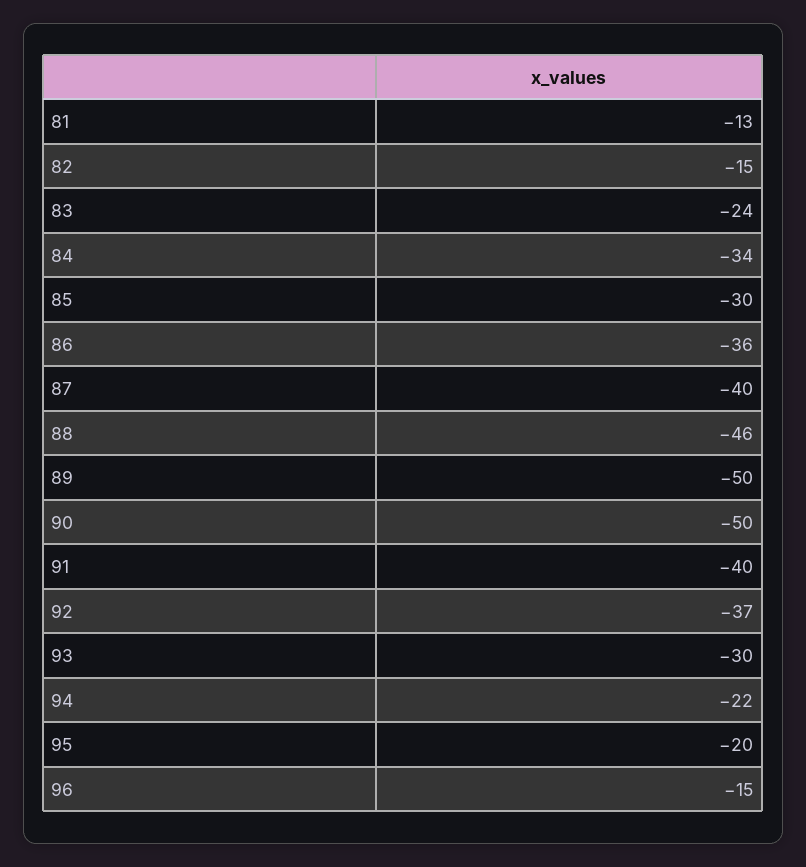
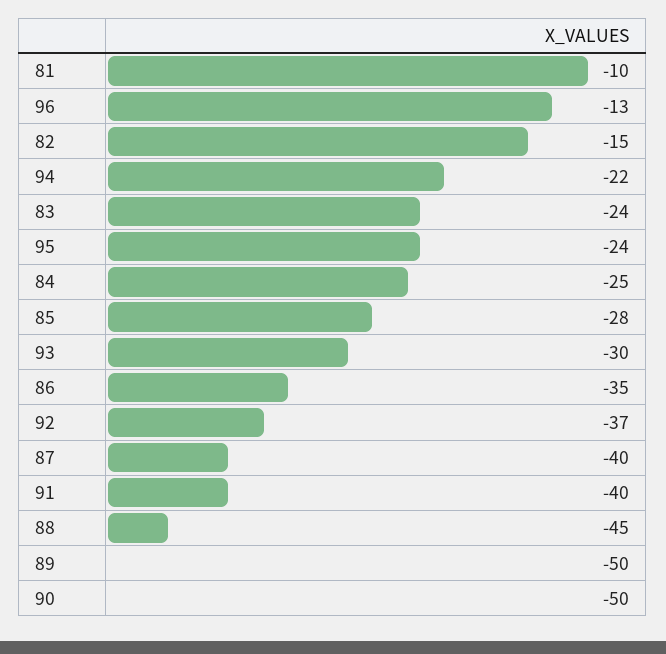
  {
-   "81": -13,
+   "81": -10,
    "82": -15,
    "83": -24,
-   "84": -34,
+   "84": -25,
-   "85": -30,
+   "85": -28,
-   "86": -36,
+   "86": -35,
    "87": -40,
-   "88": -46,
+   "88": -45,
    "89": -50,
    "90": -50,
    "91": -40,
    "92": -37,
    "93": -30,
    "94": -22,
-   "95": -20,
+   "95": -24,
-   "96": -15
+   "96": -13
  }

